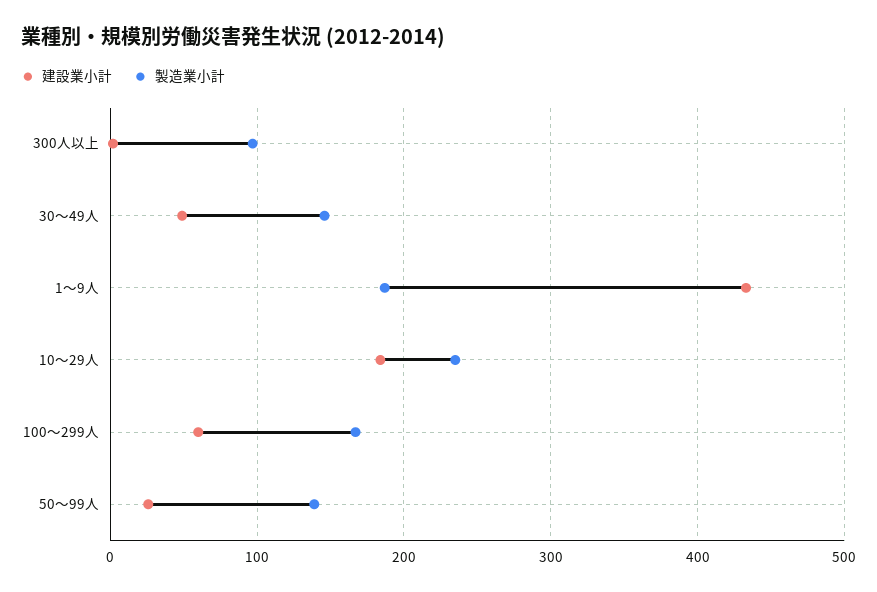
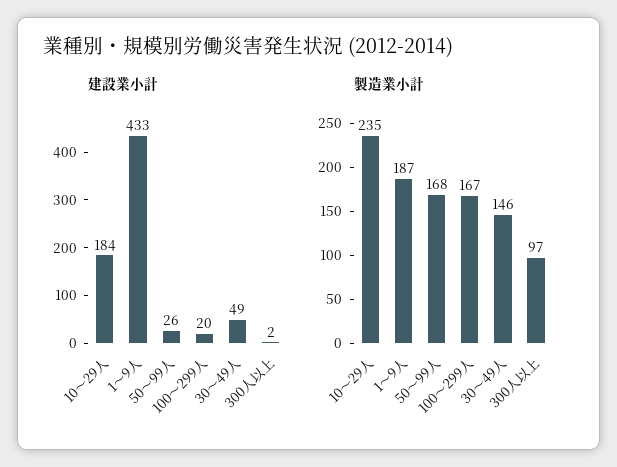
  {
    "建設業小計": {
      "300人以上": 2,
      "30～49人": 49,
      "1～9人": 433,
      "10～29人": 184,
-     "100～299人": 60,
+     "100～299人": 20,
      "50～99人": 26
    },
    "製造業小計": {
      "300人以上": 97,
      "30～49人": 146,
      "1～9人": 187,
      "10～29人": 235,
      "100～299人": 167,
-     "50～99人": 140
+     "50～99人": 168
    }
  }

